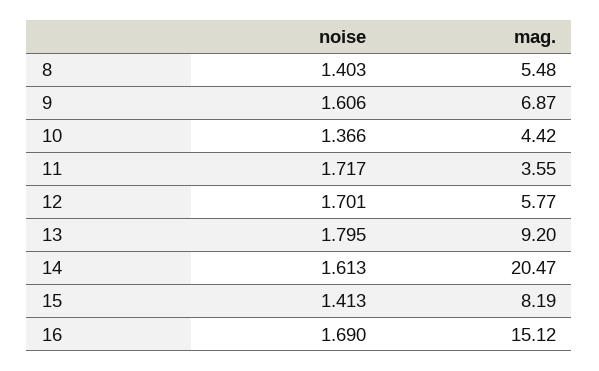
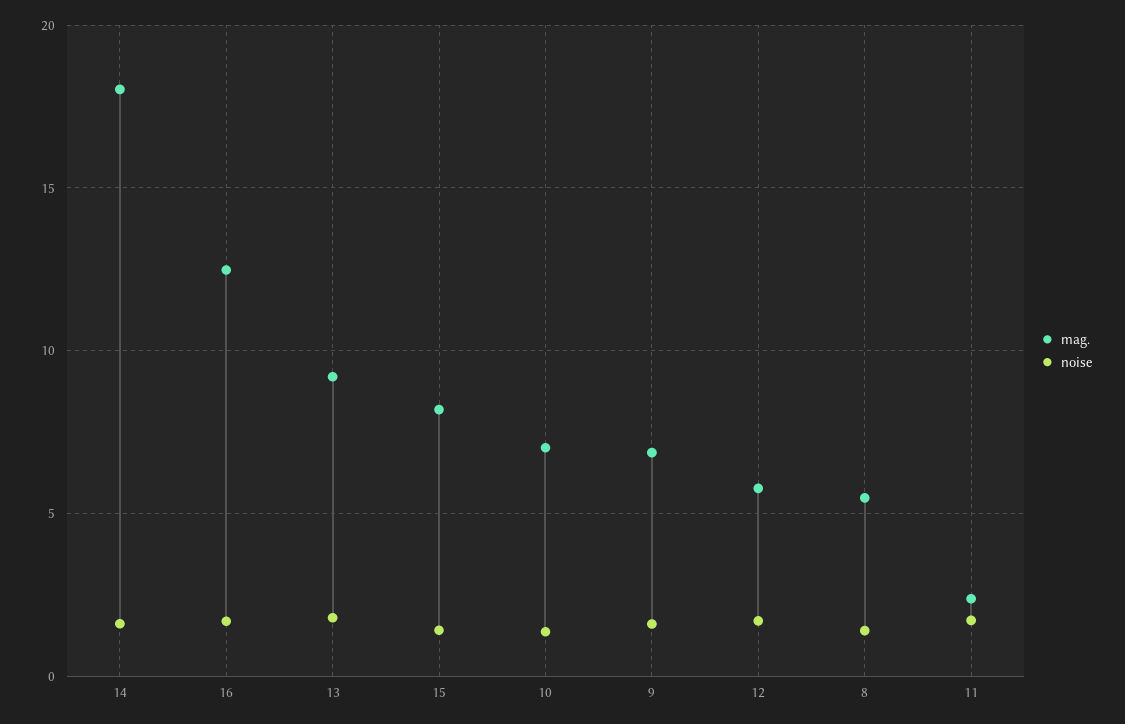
  {
    "noise": {
      "8": 1.403,
      "9": 1.606,
      "10": 1.366,
      "11": 1.717,
      "12": 1.701,
      "13": 1.795,
      "14": 1.613,
      "15": 1.413,
      "16": 1.69
    },
    "mag.": {
      "8": 5.48,
      "9": 6.87,
-     "10": 4.42,
+     "10": 7,
-     "11": 3.55,
+     "11": 2.5,
      "12": 5.77,
      "13": 9.2,
-     "14": 20.47,
+     "14": 18,
      "15": 8.19,
-     "16": 15.12
+     "16": 12.5
    }
  }

